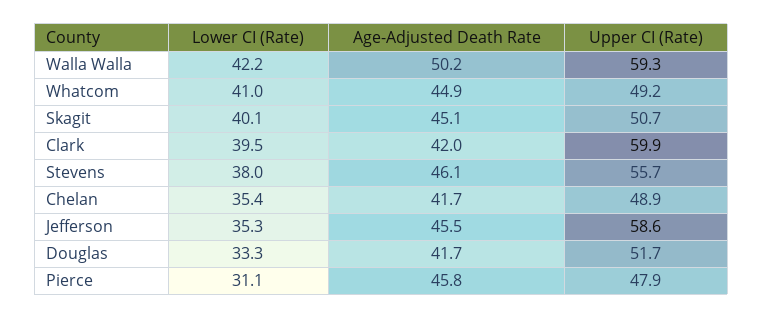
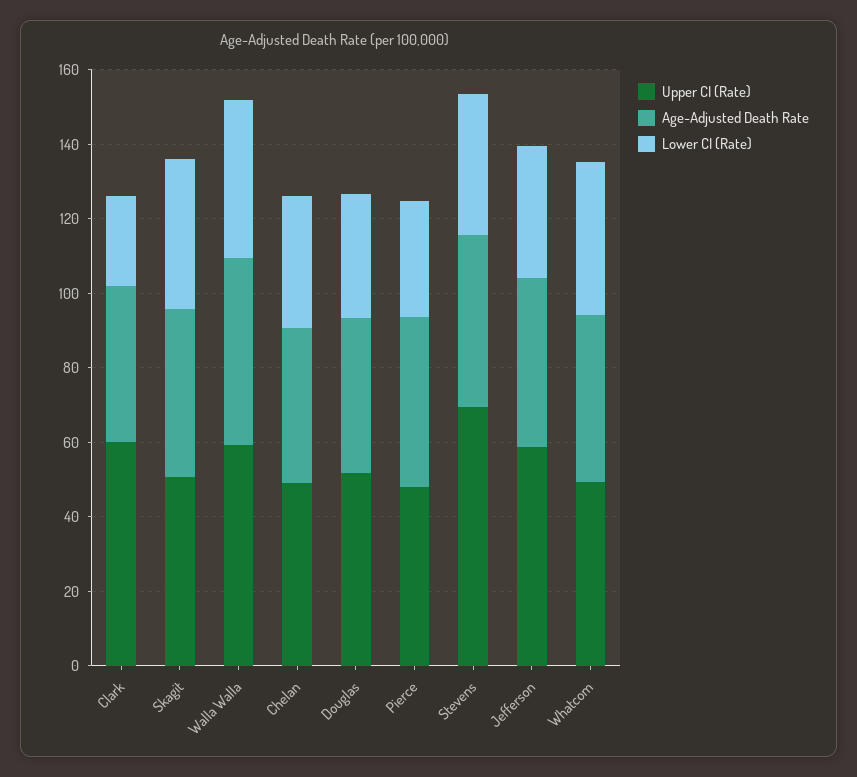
  {
    "Lower CI (Rate)": {
      "Walla Walla": 42.2,
      "Whatcom": 41,
      "Skagit": 40.1,
-     "Clark": 39.5,
+     "Clark": 25,
      "Stevens": 38,
      "Chelan": 35.4,
      "Jefferson": 35.3,
      "Douglas": 33.3,
      "Pierce": 31.1
    },
    "Age-Adjusted Death Rate": {
      "Walla Walla": 50.2,
      "Whatcom": 44.9,
      "Skagit": 45.1,
      "Clark": 42,
      "Stevens": 46.1,
      "Chelan": 41.7,
      "Jefferson": 45.5,
      "Douglas": 41.7,
      "Pierce": 45.8
    },
    "Upper CI (Rate)": {
      "Walla Walla": 59.3,
      "Whatcom": 49.2,
      "Skagit": 50.7,
      "Clark": 59.9,
-     "Stevens": 55.7,
+     "Stevens": 70,
      "Chelan": 48.9,
      "Jefferson": 58.6,
      "Douglas": 51.7,
      "Pierce": 47.9
    }
  }

